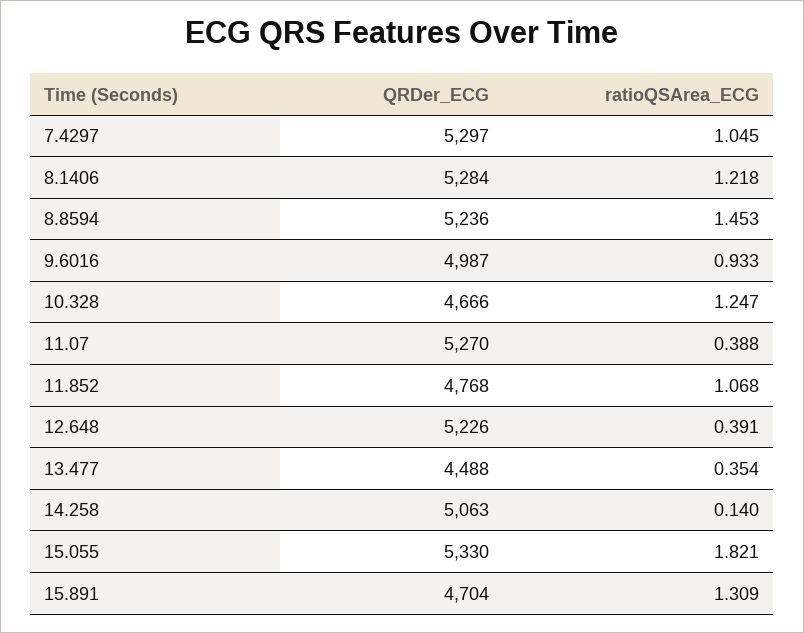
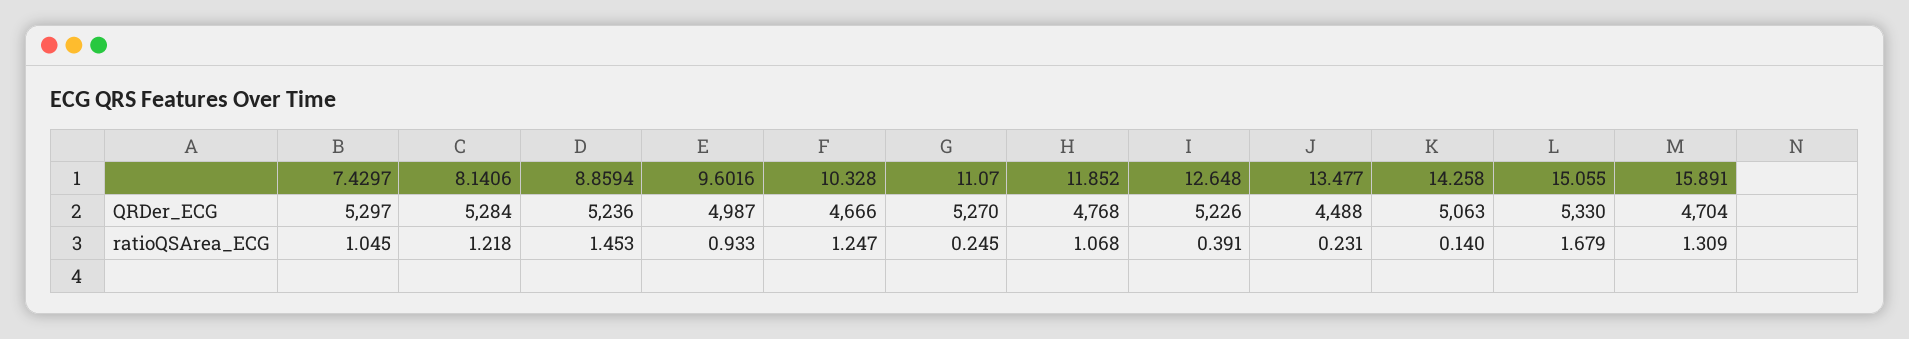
  {
    "QRDer_ECG": {
      "7.4297": 5297,
      "8.1406": 5284,
      "8.8594": 5236,
      "9.6016": 4987,
      "10.328": 4666,
      "11.07": 5270,
      "11.852": 4768,
      "12.648": 5226,
      "13.477": 4488,
      "14.258": 5063,
      "15.055": 5330,
      "15.891": 4704
    },
    "ratioQSArea_ECG": {
      "7.4297": 1.045,
      "8.1406": 1.218,
      "8.8594": 1.453,
      "9.6016": 0.933,
      "10.328": 1.247,
-     "11.07": 0.388,
+     "11.07": 0.245,
      "11.852": 1.068,
      "12.648": 0.391,
-     "13.477": 0.354,
+     "13.477": 0.231,
      "14.258": 0.14,
-     "15.055": 1.821,
+     "15.055": 1.679,
      "15.891": 1.309
    }
  }

